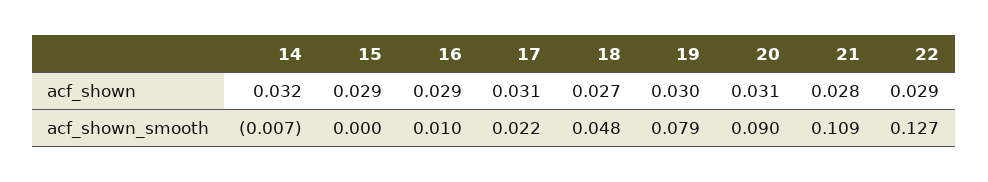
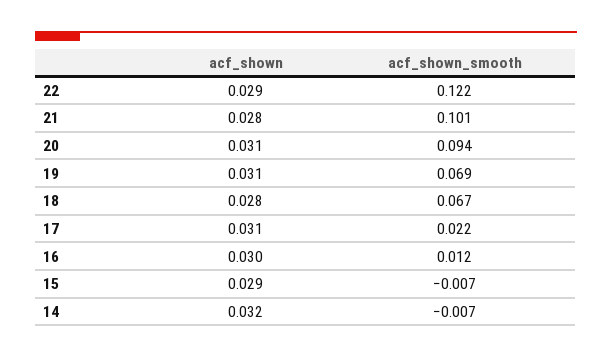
  {
    "14": {
      "acf_shown": 0.032,
      "acf_shown_smooth": -0.007
    },
    "15": {
      "acf_shown": 0.029,
-     "acf_shown_smooth": 0
+     "acf_shown_smooth": -0.007
    },
    "16": {
-     "acf_shown": 0.029,
+     "acf_shown": 0.03,
-     "acf_shown_smooth": 0.01
+     "acf_shown_smooth": 0.012
    },
    "17": {
      "acf_shown": 0.031,
      "acf_shown_smooth": 0.022
    },
    "18": {
-     "acf_shown": 0.027,
+     "acf_shown": 0.028,
-     "acf_shown_smooth": 0.048
+     "acf_shown_smooth": 0.067
    },
    "19": {
-     "acf_shown": 0.03,
+     "acf_shown": 0.031,
-     "acf_shown_smooth": 0.079
+     "acf_shown_smooth": 0.069
    },
    "20": {
      "acf_shown": 0.031,
-     "acf_shown_smooth": 0.09
+     "acf_shown_smooth": 0.094
    },
    "21": {
      "acf_shown": 0.028,
-     "acf_shown_smooth": 0.109
+     "acf_shown_smooth": 0.101
    },
    "22": {
      "acf_shown": 0.029,
-     "acf_shown_smooth": 0.127
+     "acf_shown_smooth": 0.122
    }
  }

